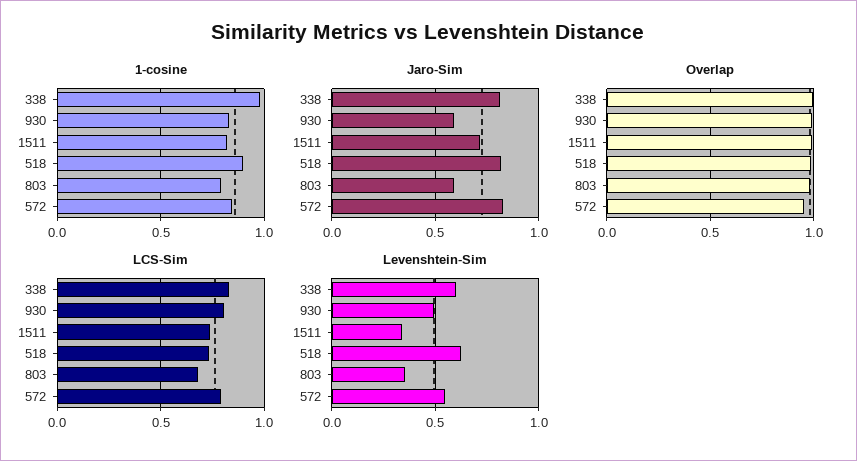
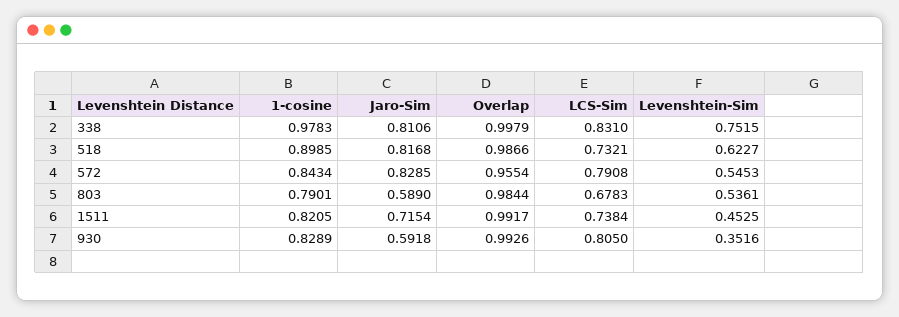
  {
    "1-cosine": {
      "338": 0.9783,
      "930": 0.8289,
      "1511": 0.8205,
      "518": 0.8985,
      "803": 0.7901,
      "572": 0.8434
    },
    "Jaro-Sim": {
      "338": 0.8106,
      "930": 0.5918,
      "1511": 0.7154,
      "518": 0.8168,
      "803": 0.589,
      "572": 0.8285
    },
    "Overlap": {
      "338": 0.9979,
      "930": 0.9926,
      "1511": 0.9917,
      "518": 0.9866,
      "803": 0.9844,
      "572": 0.9554
    },
    "LCS-Sim": {
      "338": 0.831,
      "930": 0.805,
      "1511": 0.7384,
      "518": 0.7321,
      "803": 0.6783,
      "572": 0.7908
    },
    "Levenshtein-Sim": {
-     "338": 0.6,
+     "338": 0.7515,
-     "930": 0.5,
+     "930": 0.3516,
-     "1511": 0.35,
+     "1511": 0.4525,
      "518": 0.6227,
-     "803": 0.35,
+     "803": 0.5361,
      "572": 0.5453
    }
  }

